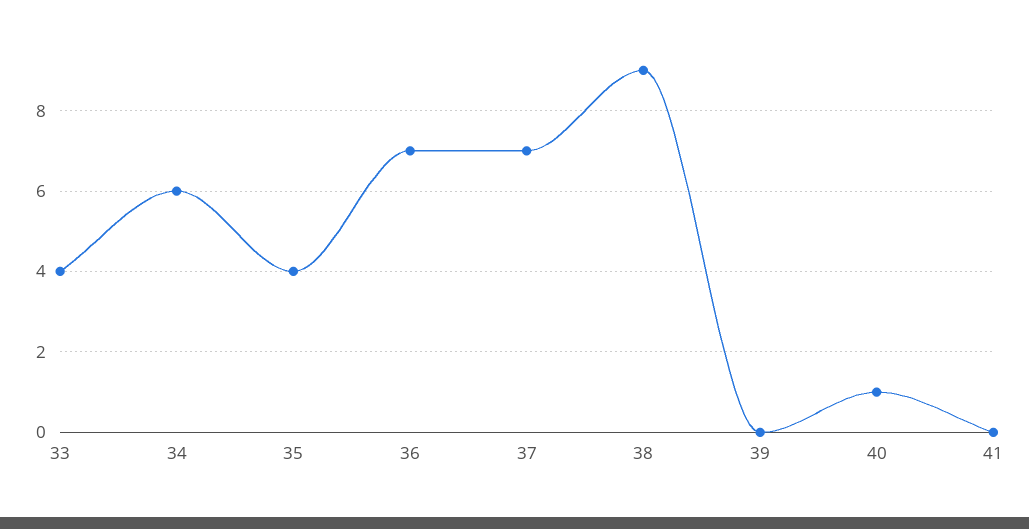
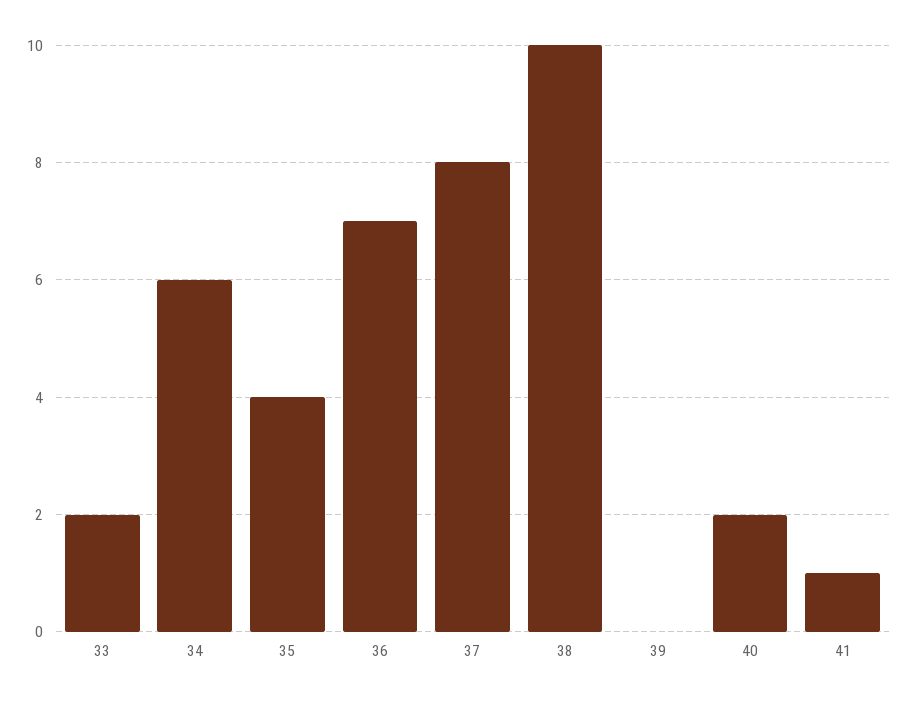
  {
-   "33": 4,
+   "33": 2,
    "34": 6,
    "35": 4,
    "36": 7,
-   "37": 7,
+   "37": 8,
-   "38": 9,
+   "38": 10,
    "39": 0,
-   "40": 1,
+   "40": 2,
-   "41": 0
+   "41": 1
  }

